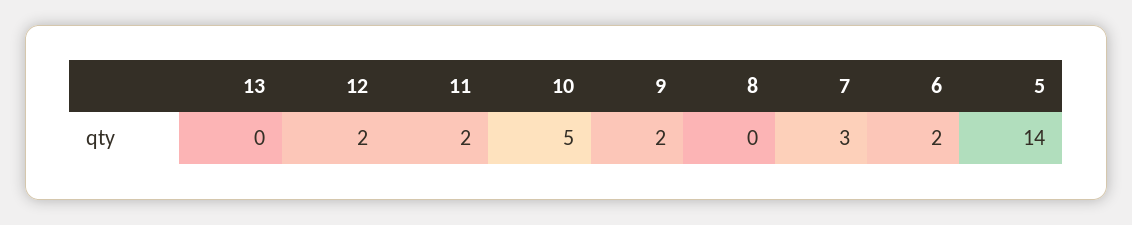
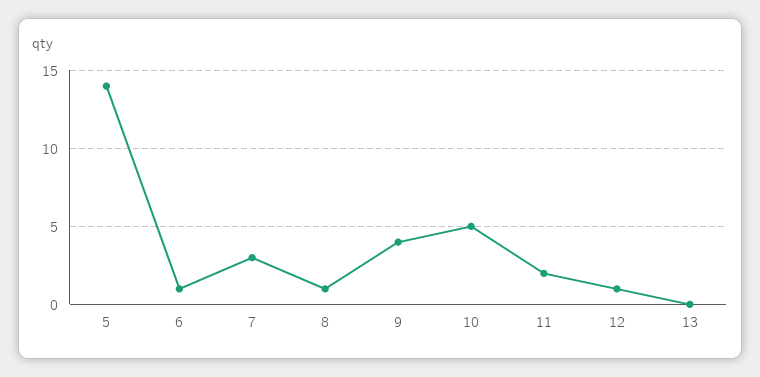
  {
    "13": 0,
-   "12": 2,
+   "12": 1,
    "11": 2,
    "10": 5,
-   "9": 2,
+   "9": 4,
-   "8": 0,
+   "8": 1,
    "7": 3,
-   "6": 2,
+   "6": 1,
    "5": 14
  }

